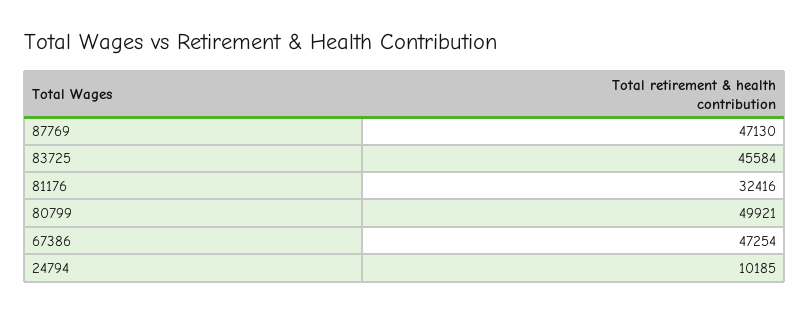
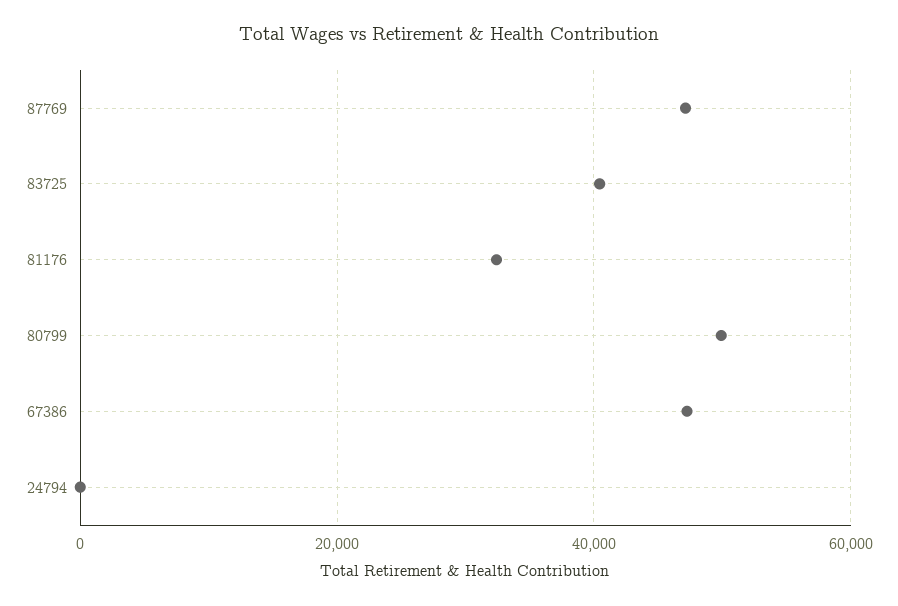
  {
    "87769": 47130,
-   "83725": 45584,
+   "83725": 40000,
    "81176": 32416,
    "80799": 49921,
    "67386": 47254,
-   "24794": 10185
+   "24794": 0
  }

